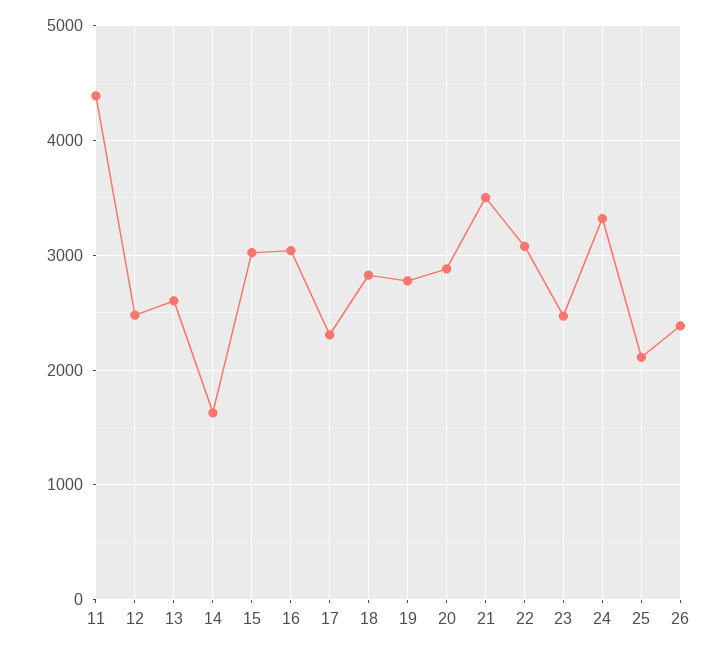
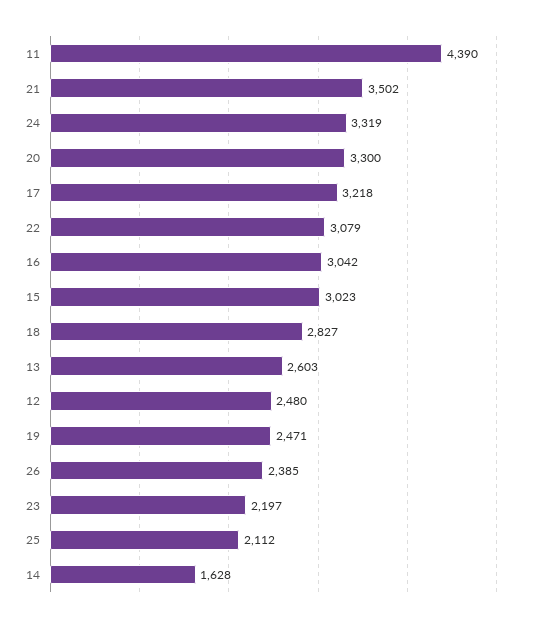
  {
    "11": 4390,
    "12": 2480,
    "13": 2603,
    "14": 1628,
    "15": 3023,
    "16": 3042,
-   "17": 2300,
+   "17": 3218,
    "18": 2827,
-   "19": 2800,
+   "19": 2471,
-   "20": 2900,
+   "20": 3300,
    "21": 3502,
    "22": 3079,
-   "23": 2500,
+   "23": 2197,
    "24": 3319,
    "25": 2112,
    "26": 2385
  }

